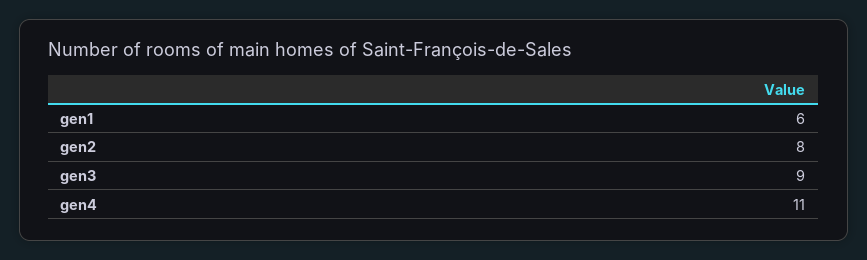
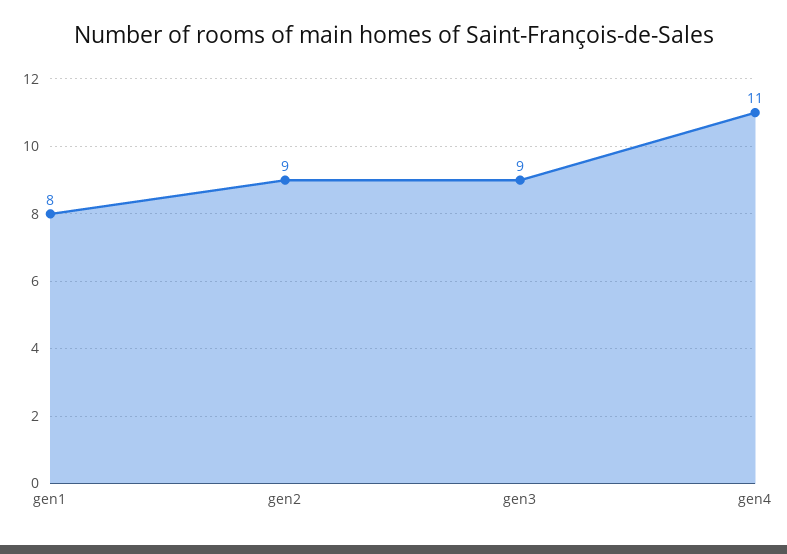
  {
-   "gen1": 6,
+   "gen1": 8,
-   "gen2": 8,
+   "gen2": 9,
    "gen3": 9,
    "gen4": 11
  }

